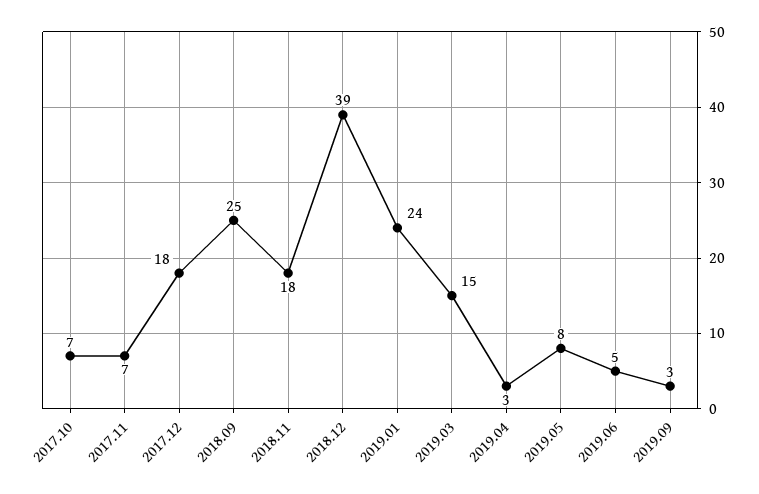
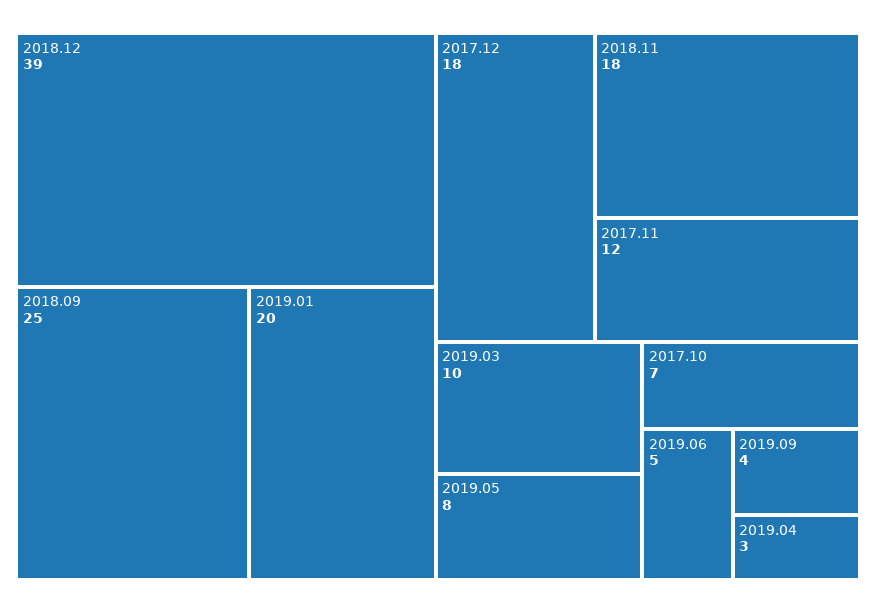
  {
    "2017.10": 7,
-   "2017.11": 7,
+   "2017.11": 12,
    "2017.12": 18,
    "2018.09": 25,
    "2018.11": 18,
    "2018.12": 39,
-   "2019.01": 24,
+   "2019.01": 20,
-   "2019.03": 15,
+   "2019.03": 10,
    "2019.04": 3,
    "2019.05": 8,
    "2019.06": 5,
-   "2019.09": 3
+   "2019.09": 4
  }

